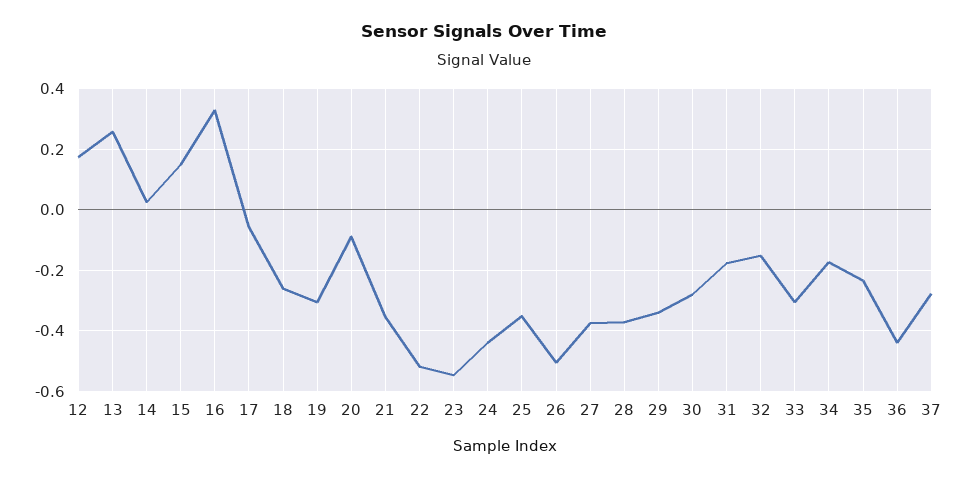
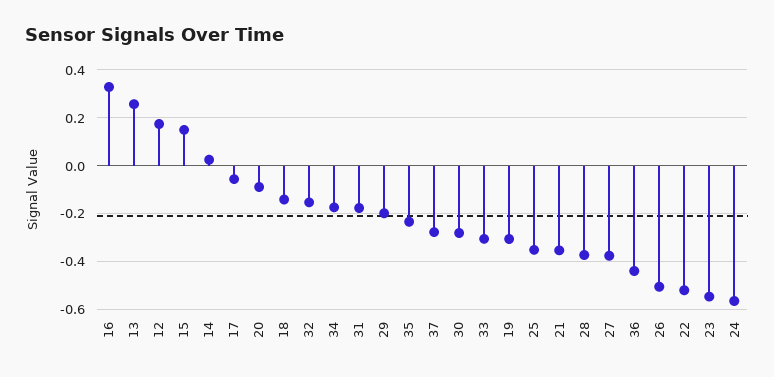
  {
    "12": 0.18,
    "13": 0.26,
    "14": 0.02,
    "15": 0.14,
    "16": 0.32,
    "17": -0.06,
-   "18": -0.26,
+   "18": -0.15,
    "19": -0.3,
    "20": -0.08,
    "21": -0.36,
    "22": -0.52,
    "23": -0.54,
-   "24": -0.44,
+   "24": -0.55,
    "25": -0.36,
    "26": -0.5,
    "27": -0.38,
    "28": -0.38,
-   "29": -0.34,
+   "29": -0.2,
    "30": -0.28,
    "31": -0.18,
    "32": -0.16,
    "33": -0.3,
    "34": -0.18,
    "35": -0.24,
    "36": -0.44,
    "37": -0.28
  }

